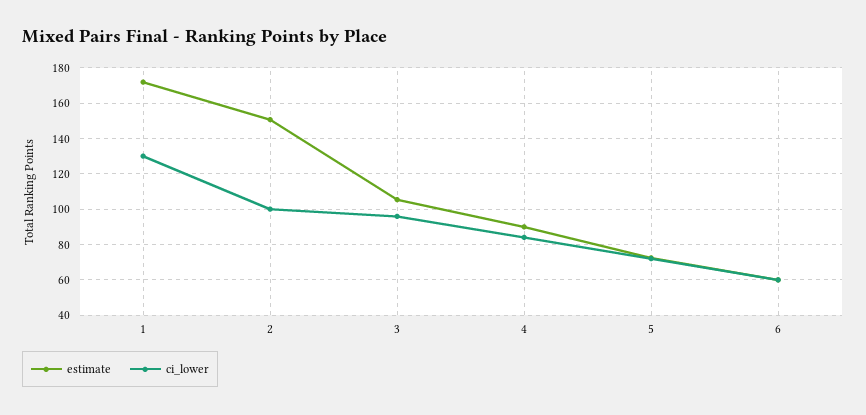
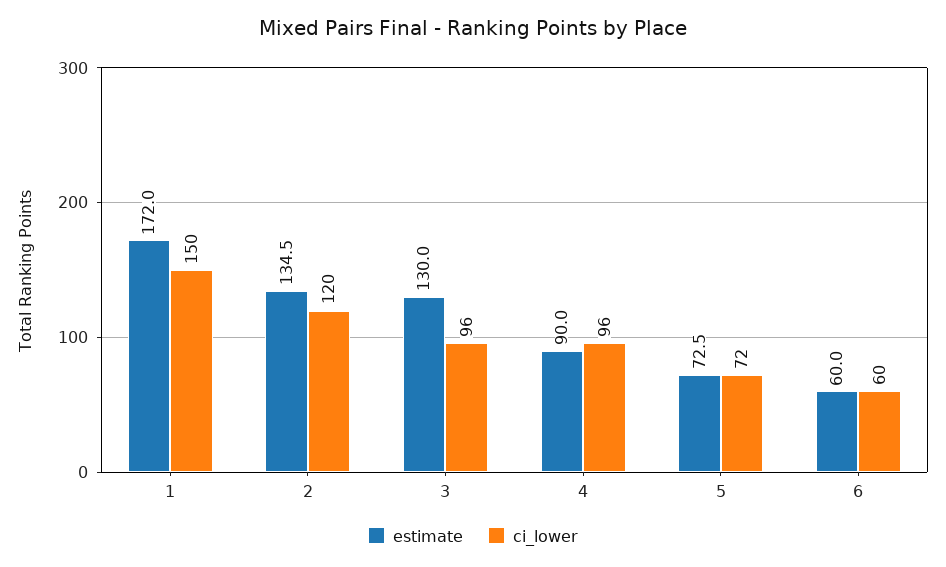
  {
    "estimate": {
      "1": 172,
-     "2": 150,
+     "2": 134.5,
-     "3": 105,
+     "3": 130,
      "4": 90,
      "5": 72.5,
      "6": 60
    },
    "ci_lower": {
-     "1": 130,
+     "1": 150,
-     "2": 100,
+     "2": 120,
      "3": 96,
-     "4": 85,
+     "4": 96,
      "5": 72,
      "6": 60
    }
  }

